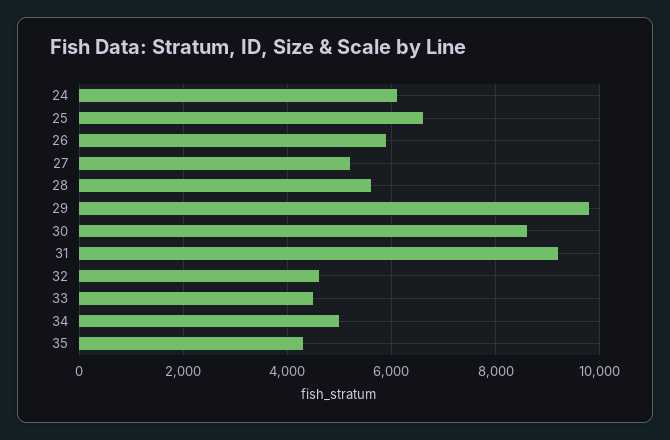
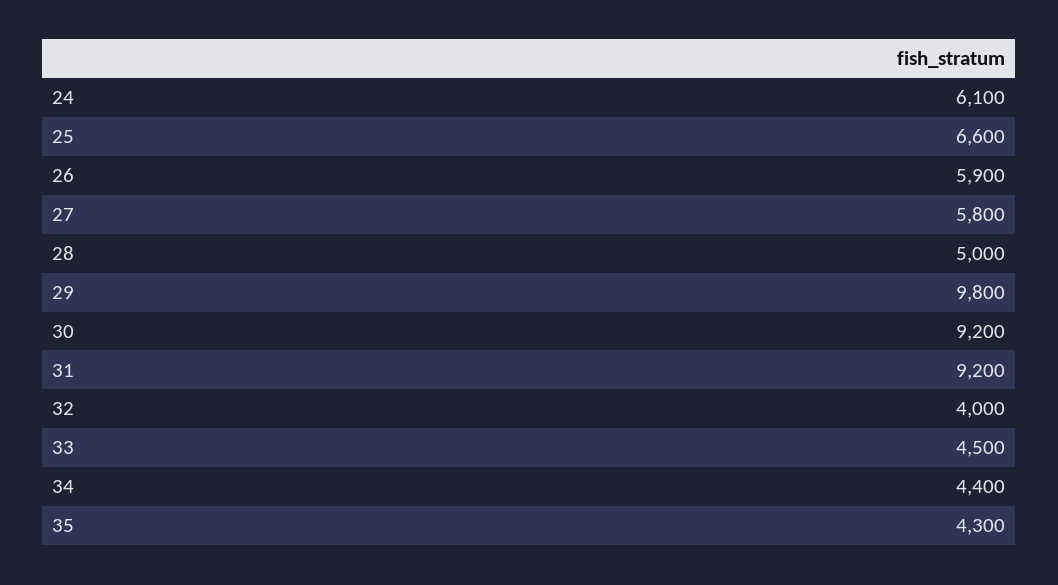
  {
    "24": 6100,
    "25": 6600,
    "26": 5900,
-   "27": 5200,
+   "27": 5800,
-   "28": 5600,
+   "28": 5000,
    "29": 9800,
-   "30": 8600,
+   "30": 9200,
    "31": 9200,
-   "32": 4600,
+   "32": 4000,
    "33": 4500,
-   "34": 5000,
+   "34": 4400,
    "35": 4300
  }

